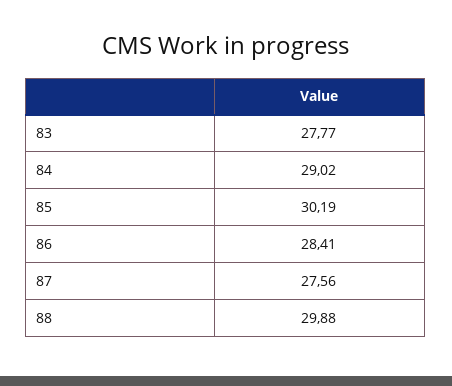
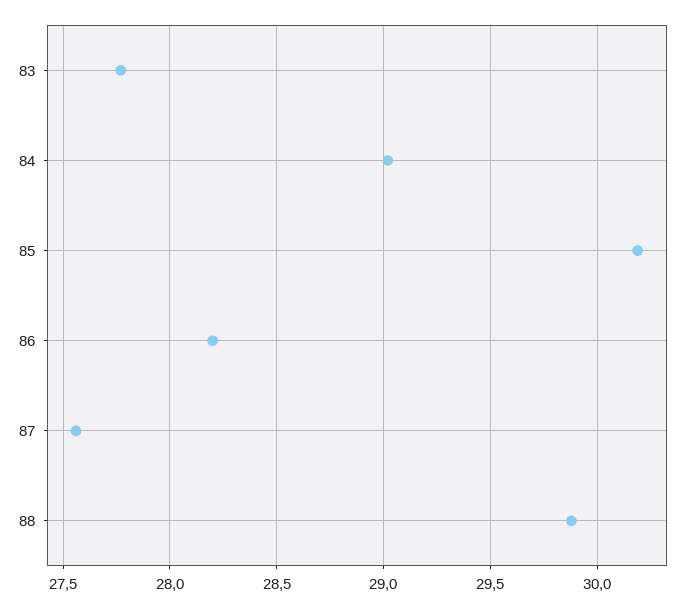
  {
    "83": 27.77,
    "84": 29.02,
    "85": 30.19,
-   "86": 28.41,
+   "86": 28.2,
    "87": 27.56,
    "88": 29.88
  }

